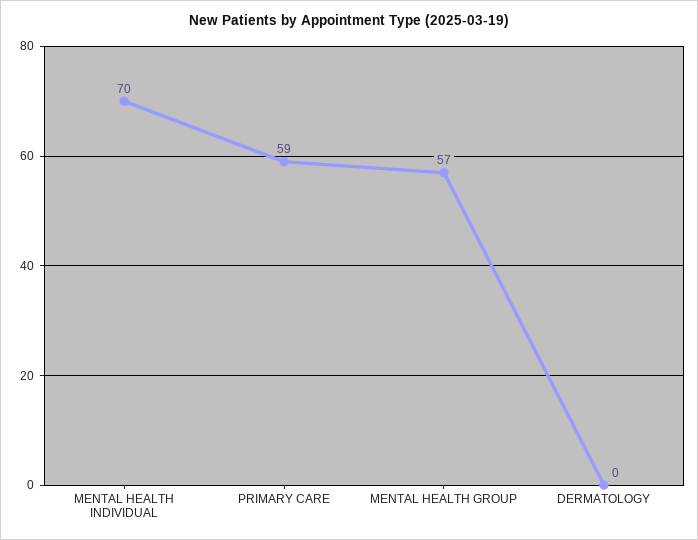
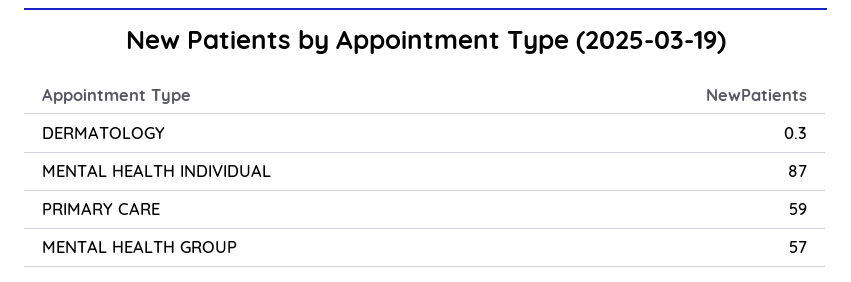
  {
-   "MENTAL HEALTH INDIVIDUAL": 70,
+   "MENTAL HEALTH INDIVIDUAL": 87,
    "PRIMARY CARE": 59,
    "MENTAL HEALTH GROUP": 57,
    "DERMATOLOGY": 0.3
  }

